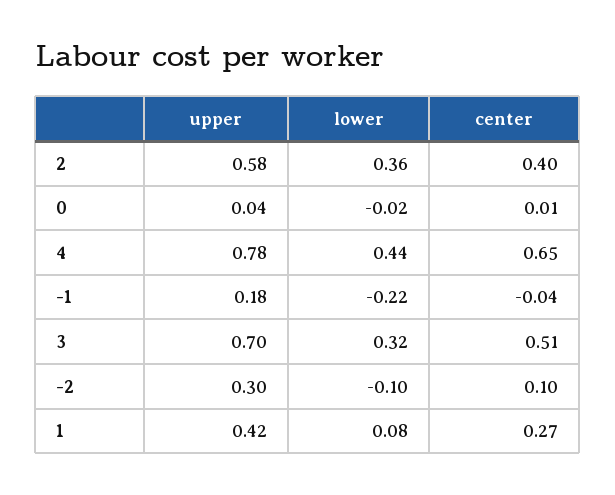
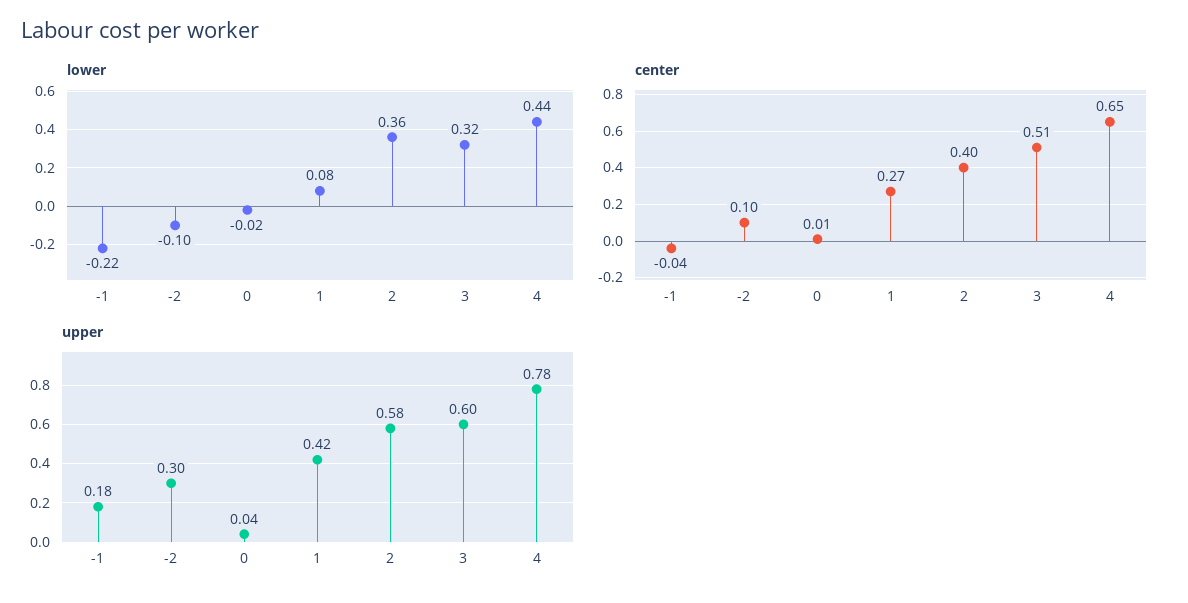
  {
    "upper": {
      "2": 0.58,
      "0": 0.04,
      "4": 0.78,
      "-1": 0.18,
-     "3": 0.7,
+     "3": 0.6,
      "-2": 0.3,
      "1": 0.42
    },
    "lower": {
      "2": 0.36,
      "0": -0.02,
      "4": 0.44,
      "-1": -0.22,
      "3": 0.32,
      "-2": -0.1,
      "1": 0.08
    },
    "center": {
      "2": 0.4,
      "0": 0.01,
      "4": 0.65,
      "-1": -0.04,
      "3": 0.51,
      "-2": 0.1,
      "1": 0.27
    }
  }

